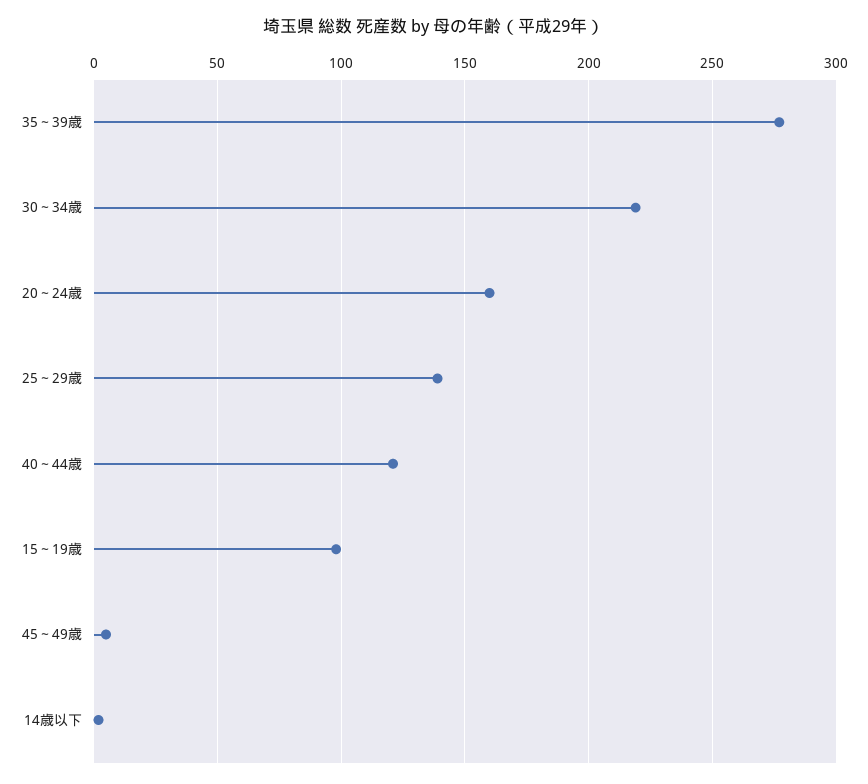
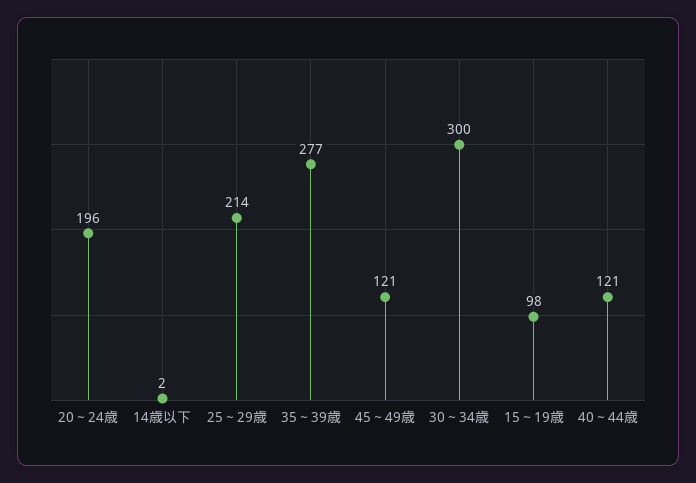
  {
    "35～39歳": 277,
-   "30～34歳": 220,
+   "30～34歳": 300,
-   "20～24歳": 160,
+   "20～24歳": 196,
-   "25～29歳": 140,
+   "25～29歳": 214,
    "40～44歳": 121,
    "15～19歳": 98,
-   "45～49歳": 5,
+   "45～49歳": 121,
    "14歳以下": 2
  }

